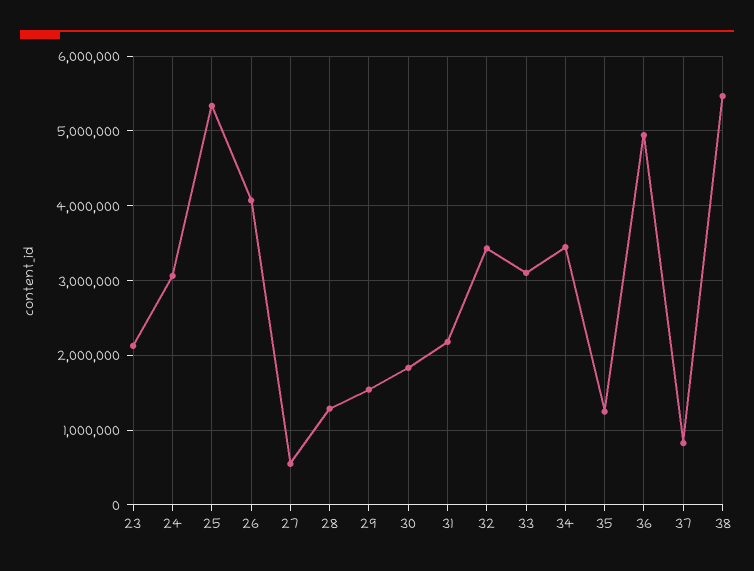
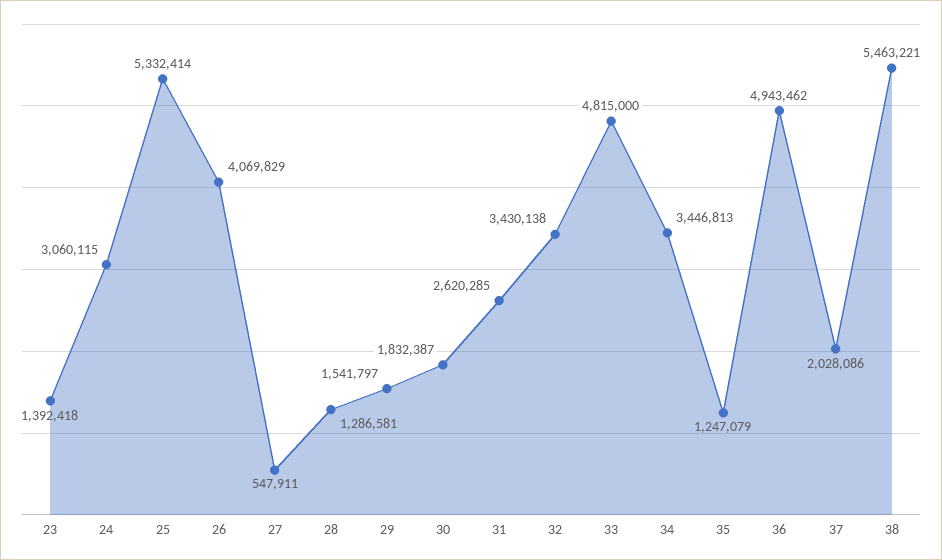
  {
-   "23": 2100000,
+   "23": 1392418,
    "24": 3060115,
    "25": 5332414,
    "26": 4069829,
    "27": 547911,
    "28": 1286581,
    "29": 1541797,
    "30": 1832387,
-   "31": 2200000,
+   "31": 2620285,
    "32": 3430138,
-   "33": 3100000,
+   "33": 4815000,
    "34": 3446813,
    "35": 1247079,
    "36": 4943462,
-   "37": 800000,
+   "37": 2028086,
    "38": 5463221
  }

